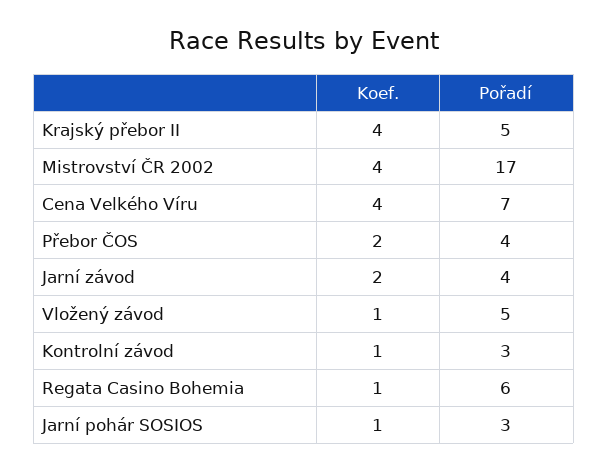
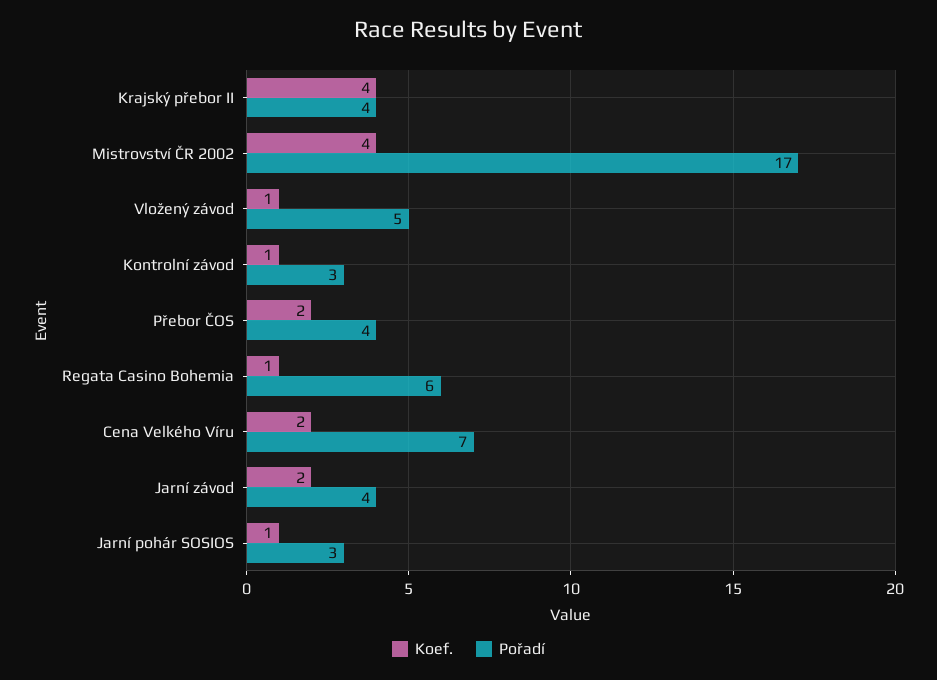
  {
    "Koef.": {
      "Krajský přebor II": 4,
      "Mistrovství ČR 2002": 4,
-     "Cena Velkého Víru": 4,
+     "Cena Velkého Víru": 2,
      "Přebor ČOS": 2,
      "Jarní závod": 2,
      "Vložený závod": 1,
      "Kontrolní závod": 1,
      "Regata Casino Bohemia": 1,
      "Jarní pohár SOSIOS": 1
    },
    "Pořadí": {
-     "Krajský přebor II": 5,
+     "Krajský přebor II": 4,
      "Mistrovství ČR 2002": 17,
      "Cena Velkého Víru": 7,
      "Přebor ČOS": 4,
      "Jarní závod": 4,
      "Vložený závod": 5,
      "Kontrolní závod": 3,
      "Regata Casino Bohemia": 6,
      "Jarní pohár SOSIOS": 3
    }
  }

